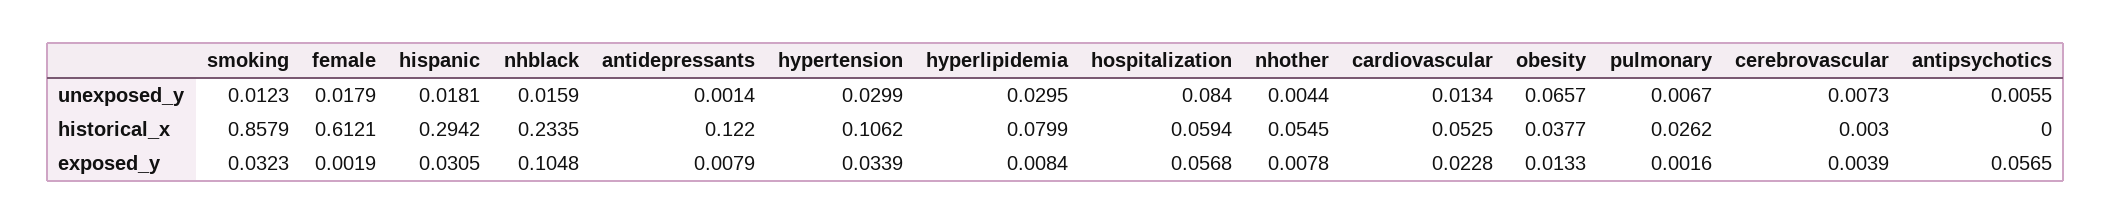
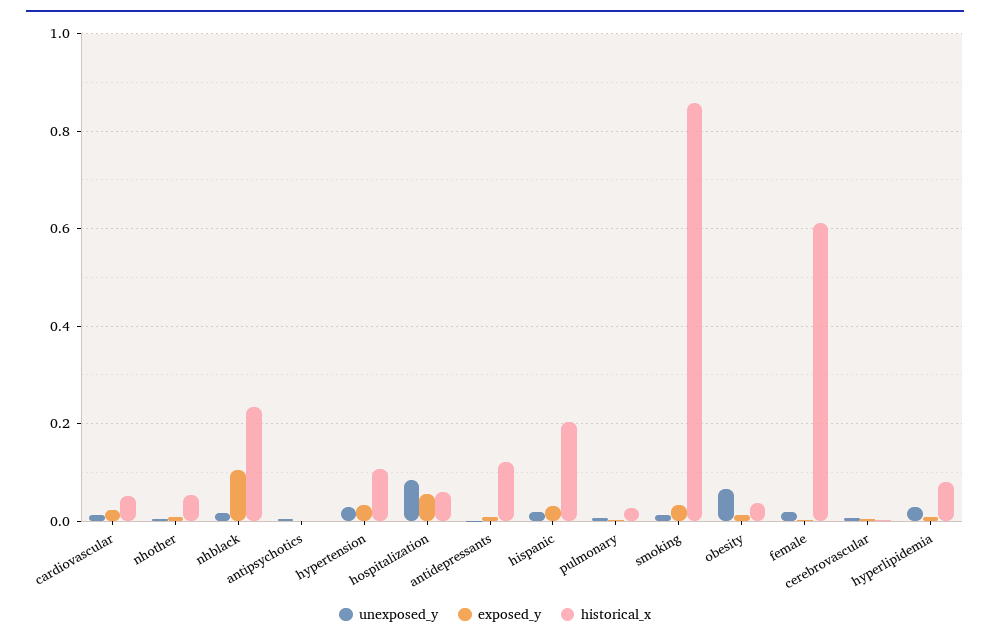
  {
    "unexposed_y": {
      "smoking": 0.0123,
      "female": 0.0179,
      "hispanic": 0.0181,
      "nhblack": 0.0159,
      "antidepressants": 0.0014,
      "hypertension": 0.0299,
      "hyperlipidemia": 0.0295,
      "hospitalization": 0.084,
      "nhother": 0.0044,
      "cardiovascular": 0.0134,
      "obesity": 0.0657,
      "pulmonary": 0.0067,
      "cerebrovascular": 0.0073,
      "antipsychotics": 0.0055
    },
    "historical_x": {
      "smoking": 0.8579,
      "female": 0.6121,
-     "hispanic": 0.2942,
+     "hispanic": 0.2,
      "nhblack": 0.2335,
      "antidepressants": 0.122,
      "hypertension": 0.1062,
      "hyperlipidemia": 0.0799,
      "hospitalization": 0.0594,
      "nhother": 0.0545,
      "cardiovascular": 0.0525,
      "obesity": 0.0377,
      "pulmonary": 0.0262,
      "cerebrovascular": 0.003,
      "antipsychotics": 0
    },
    "exposed_y": {
      "smoking": 0.0323,
      "female": 0.0019,
      "hispanic": 0.0305,
      "nhblack": 0.1048,
      "antidepressants": 0.0079,
      "hypertension": 0.0339,
      "hyperlipidemia": 0.0084,
      "hospitalization": 0.0568,
      "nhother": 0.0078,
      "cardiovascular": 0.0228,
      "obesity": 0.0133,
      "pulmonary": 0.0016,
      "cerebrovascular": 0.0039,
-     "antipsychotics": 0.0565
+     "antipsychotics": 0
    }
  }

